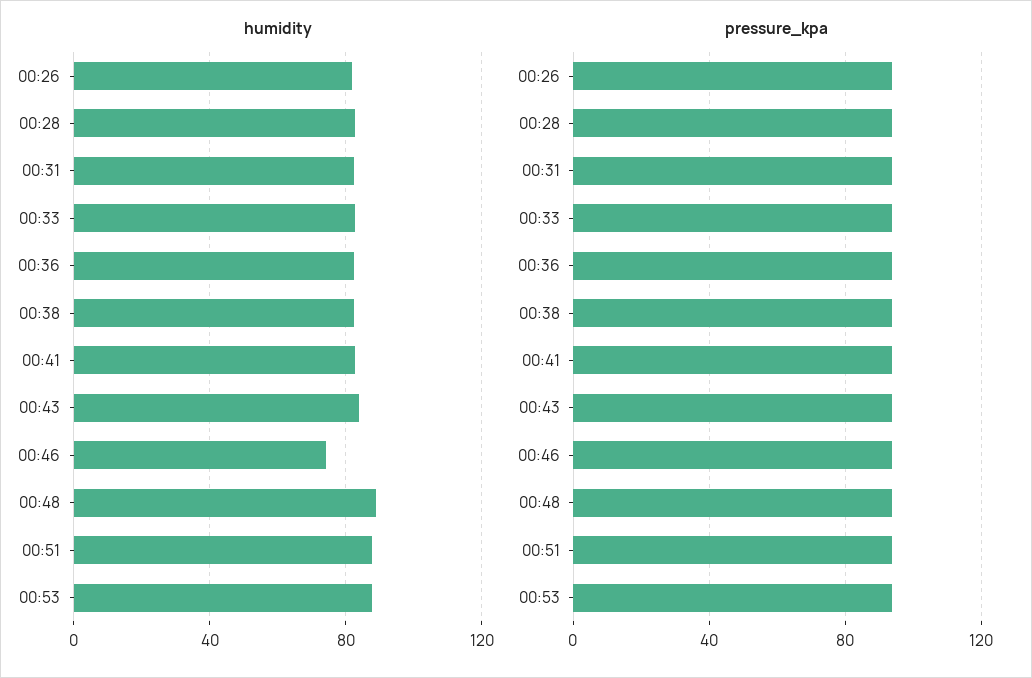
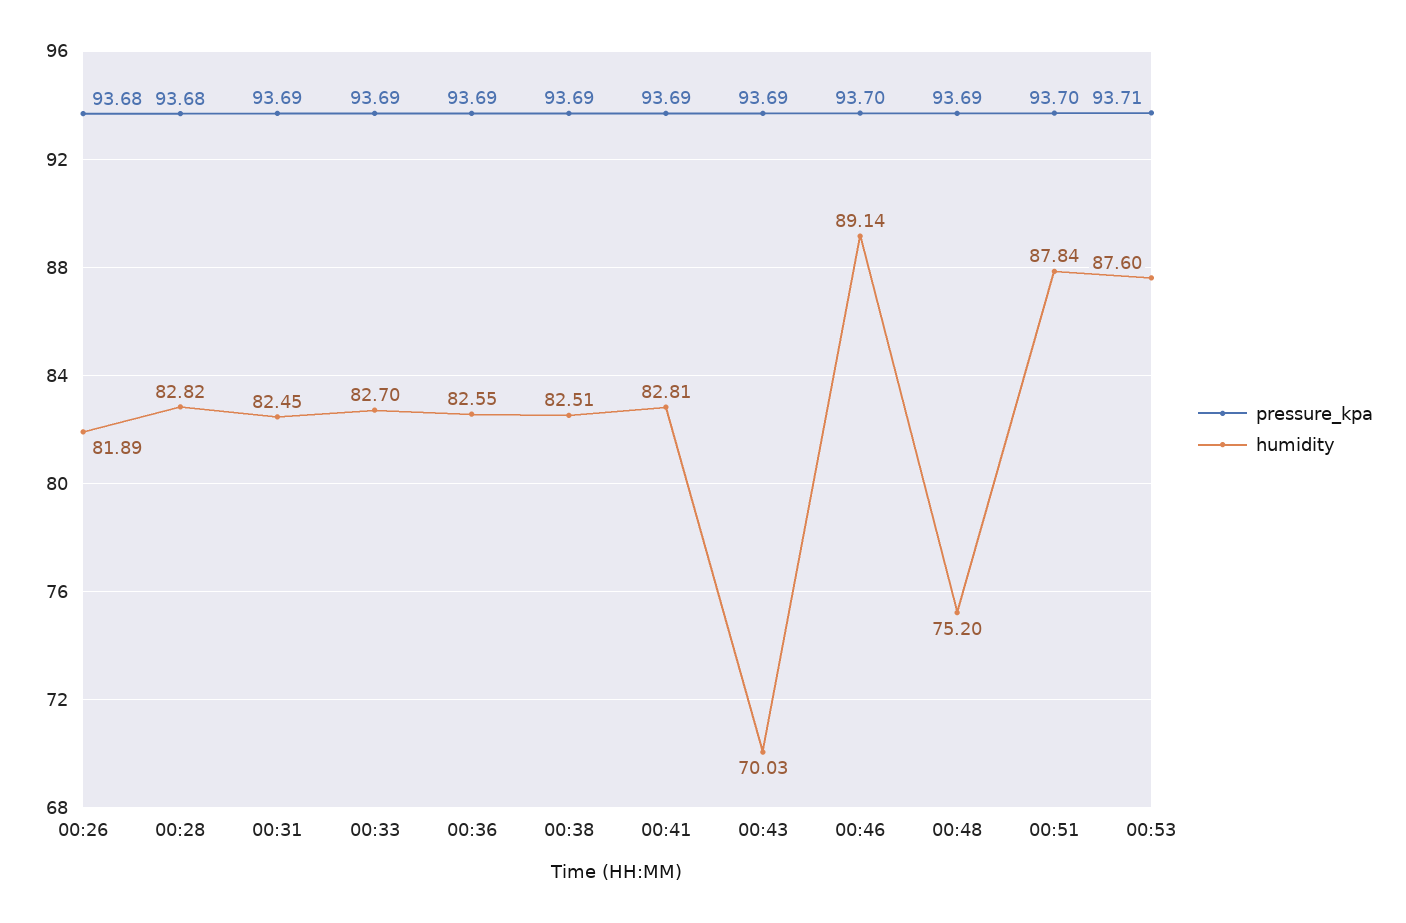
  {
    "humidity": {
      "00:26": 81.89,
      "00:28": 82.82,
      "00:31": 82.45,
      "00:33": 82.7,
      "00:36": 82.55,
      "00:38": 82.51,
      "00:41": 82.81,
-     "00:43": 85,
+     "00:43": 70.03,
-     "00:46": 75,
+     "00:46": 89.14,
-     "00:48": 90,
+     "00:48": 75.2,
      "00:51": 87.84,
      "00:53": 87.6
    },
    "pressure_kpa": {
      "00:26": 93.68,
      "00:28": 93.68,
      "00:31": 93.69,
      "00:33": 93.69,
      "00:36": 93.69,
      "00:38": 93.69,
      "00:41": 93.69,
      "00:43": 93.69,
      "00:46": 93.7,
      "00:48": 93.69,
      "00:51": 93.7,
      "00:53": 93.71
    }
  }

